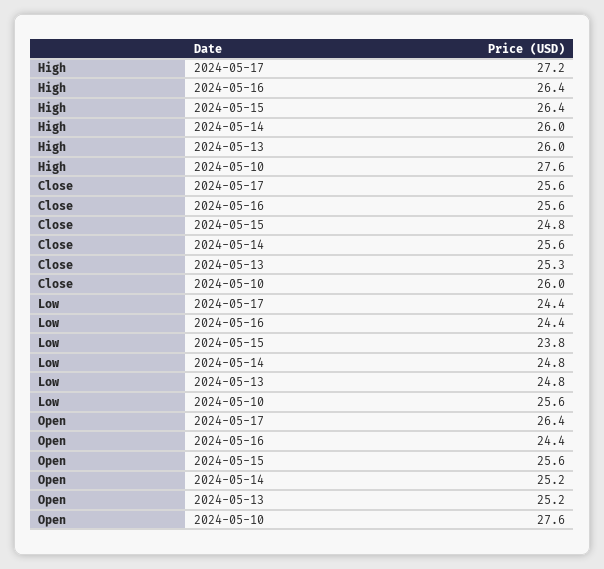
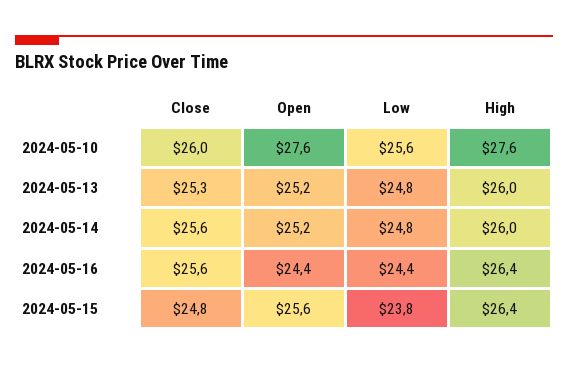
  {
    "High": {
-     "2024-05-17": 27.2,
      "2024-05-16": 26.4,
      "2024-05-15": 26.4,
      "2024-05-14": 26,
      "2024-05-13": 26,
      "2024-05-10": 27.6
    },
    "Close": {
-     "2024-05-17": 25.6,
      "2024-05-16": 25.6,
      "2024-05-15": 24.8,
      "2024-05-14": 25.6,
      "2024-05-13": 25.3,
      "2024-05-10": 26
    },
    "Low": {
-     "2024-05-17": 24.4,
      "2024-05-16": 24.4,
      "2024-05-15": 23.8,
      "2024-05-14": 24.8,
      "2024-05-13": 24.8,
      "2024-05-10": 25.6
    },
    "Open": {
-     "2024-05-17": 26.4,
      "2024-05-16": 24.4,
      "2024-05-15": 25.6,
      "2024-05-14": 25.2,
      "2024-05-13": 25.2,
      "2024-05-10": 27.6
    }
  }

